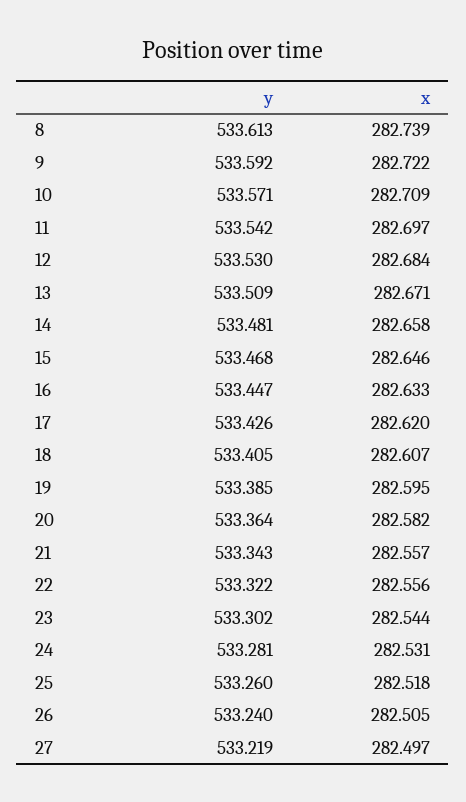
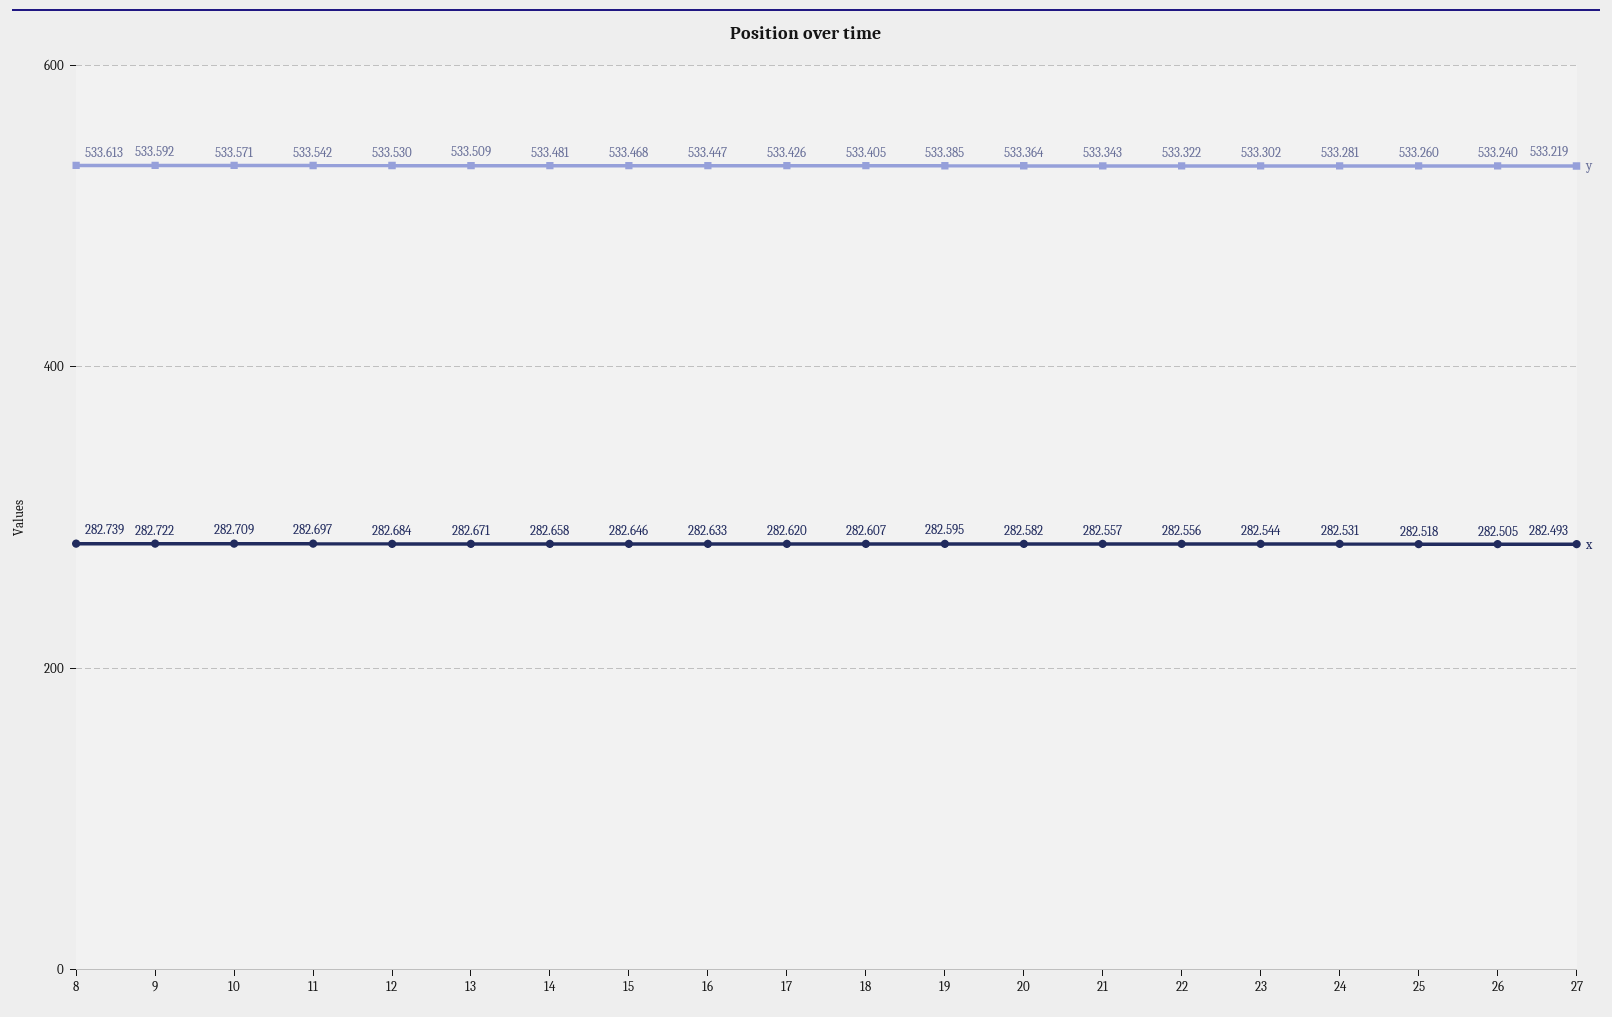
  {
    "y": {
      "8": 533.613,
      "9": 533.592,
      "10": 533.571,
      "11": 533.542,
      "12": 533.53,
      "13": 533.509,
      "14": 533.481,
      "15": 533.468,
      "16": 533.447,
      "17": 533.426,
      "18": 533.405,
      "19": 533.385,
      "20": 533.364,
      "21": 533.343,
      "22": 533.322,
      "23": 533.302,
      "24": 533.281,
      "25": 533.26,
      "26": 533.24,
      "27": 533.219
    },
    "x": {
      "8": 282.739,
      "9": 282.722,
      "10": 282.709,
      "11": 282.697,
      "12": 282.684,
      "13": 282.671,
      "14": 282.658,
      "15": 282.646,
      "16": 282.633,
      "17": 282.62,
      "18": 282.607,
      "19": 282.595,
      "20": 282.582,
      "21": 282.557,
      "22": 282.556,
      "23": 282.544,
      "24": 282.531,
      "25": 282.518,
      "26": 282.505,
-     "27": 282.497
+     "27": 282.493
    }
  }

